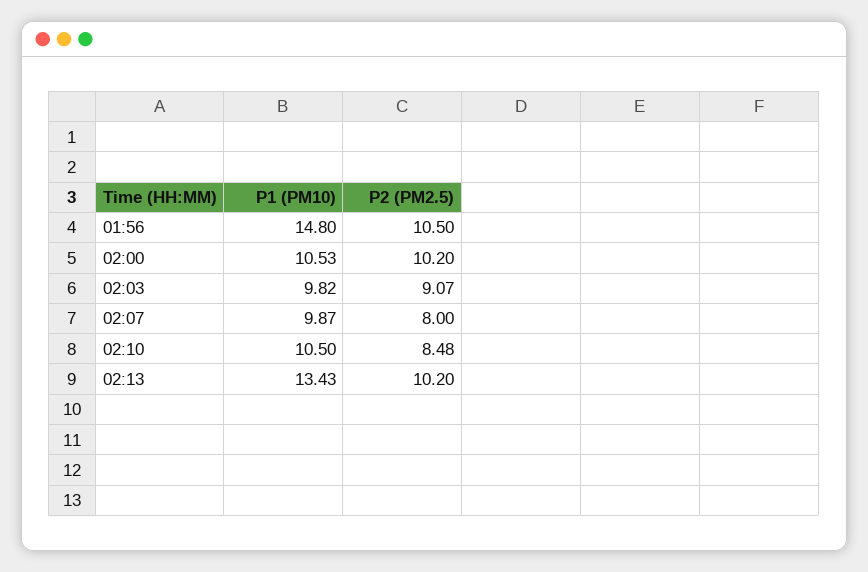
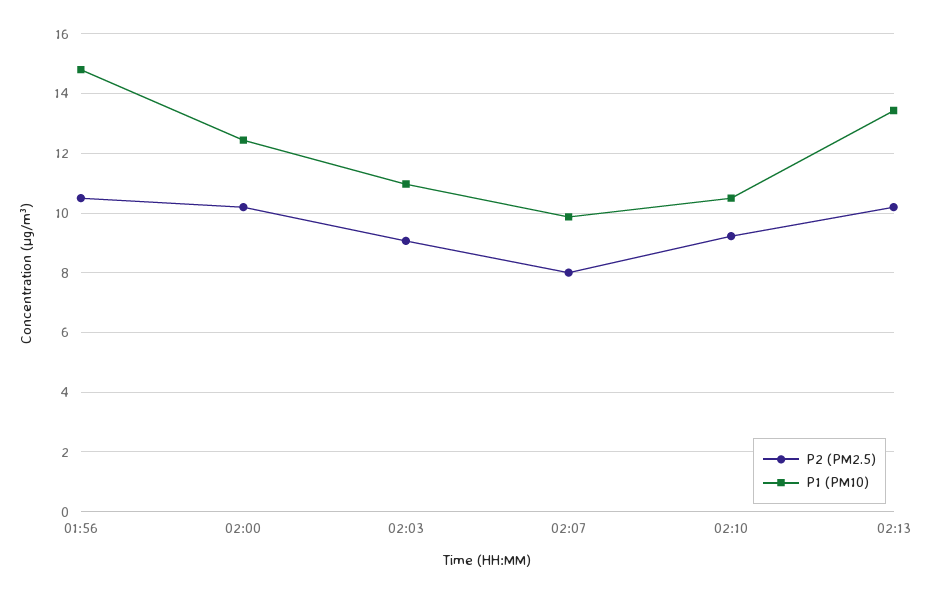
  {
    "P1 (PM10)": {
      "01:56": 14.8,
-     "02:00": 10.53,
+     "02:00": 12.5,
-     "02:03": 9.82,
+     "02:03": 11,
      "02:07": 9.87,
      "02:10": 10.5,
      "02:13": 13.43
    },
    "P2 (PM2.5)": {
      "01:56": 10.5,
      "02:00": 10.2,
      "02:03": 9.07,
      "02:07": 8,
-     "02:10": 8.48,
+     "02:10": 9.25,
      "02:13": 10.2
    }
  }

